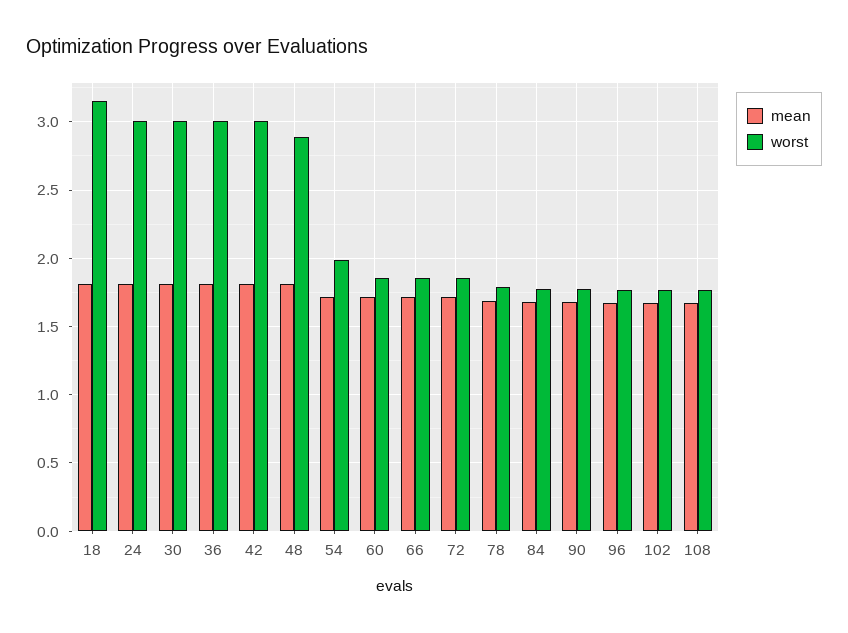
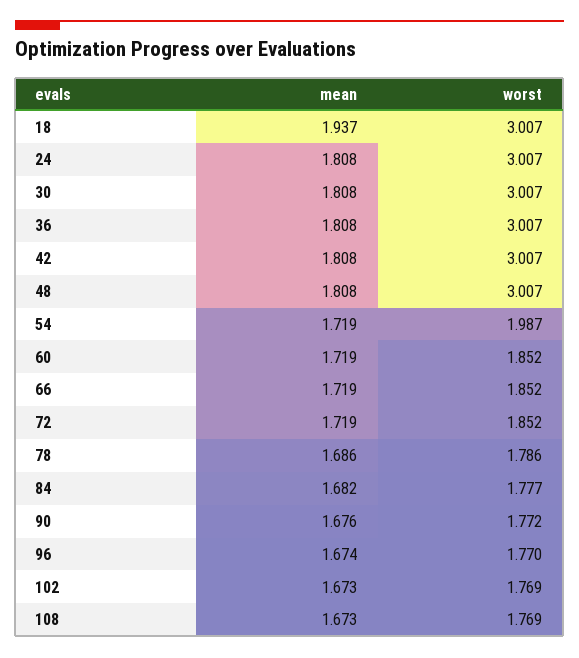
  {
    "mean": {
-     "18": 1.8,
+     "18": 1.937,
      "24": 1.808,
      "30": 1.808,
      "36": 1.808,
      "42": 1.808,
      "48": 1.808,
      "54": 1.719,
      "60": 1.719,
      "66": 1.719,
      "72": 1.719,
      "78": 1.686,
      "84": 1.682,
      "90": 1.676,
      "96": 1.674,
      "102": 1.673,
      "108": 1.673
    },
    "worst": {
-     "18": 3.15,
+     "18": 3.007,
      "24": 3.007,
      "30": 3.007,
      "36": 3.007,
      "42": 3.007,
-     "48": 2.9,
+     "48": 3.007,
      "54": 1.987,
      "60": 1.852,
      "66": 1.852,
      "72": 1.852,
      "78": 1.786,
      "84": 1.777,
      "90": 1.772,
      "96": 1.77,
      "102": 1.769,
      "108": 1.769
    }
  }

